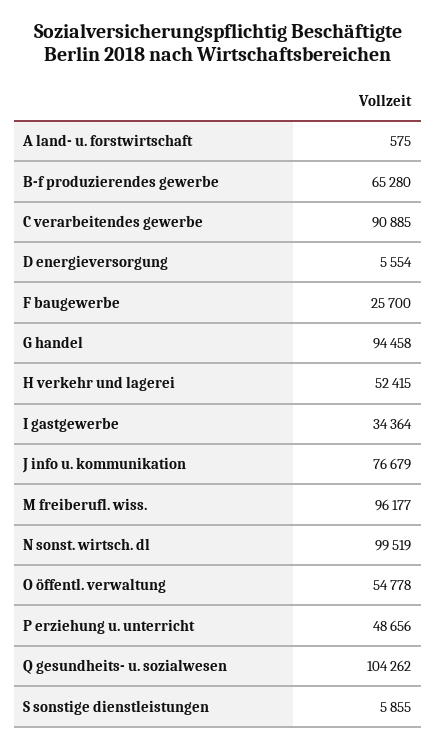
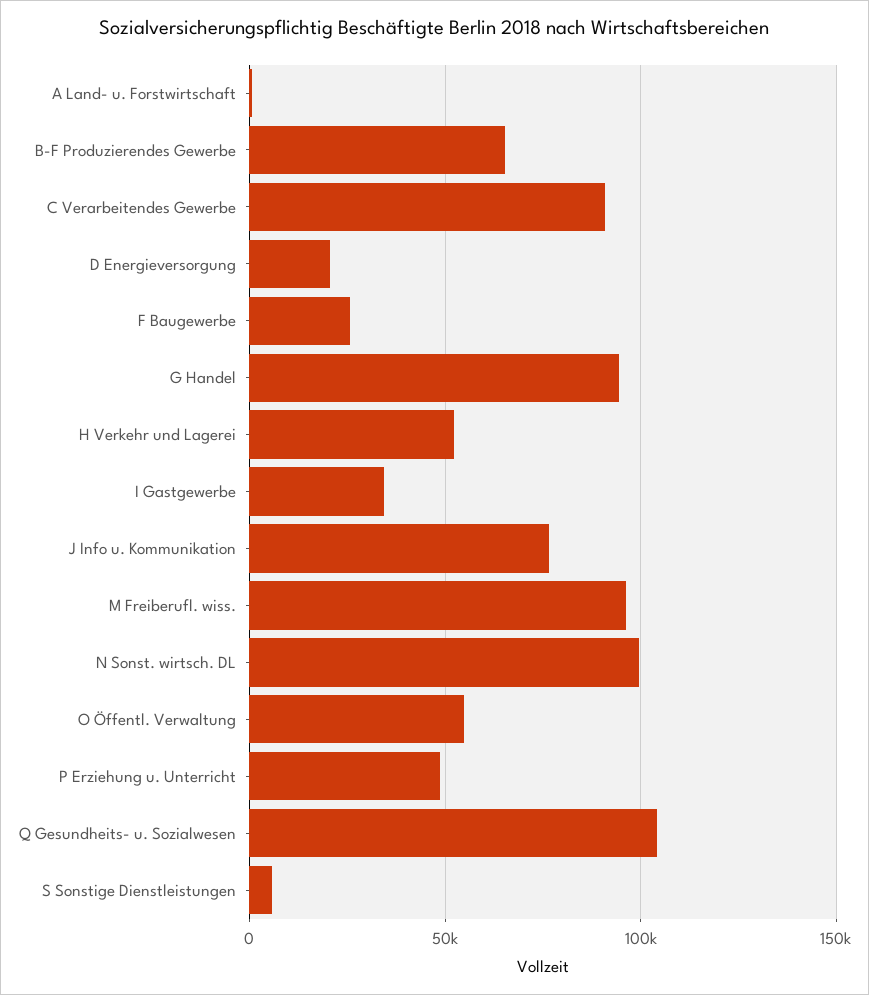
  {
    "A land- u. forstwirtschaft": 575,
    "B-f produzierendes gewerbe": 65280,
    "C verarbeitendes gewerbe": 90885,
-   "D energieversorgung": 5554,
+   "D energieversorgung": 20000,
    "F baugewerbe": 25700,
    "G handel": 94458,
    "H verkehr und lagerei": 52415,
    "I gastgewerbe": 34364,
    "J info u. kommunikation": 76679,
    "M freiberufl. wiss.": 96177,
    "N sonst. wirtsch. dl": 99519,
    "O öffentl. verwaltung": 54778,
    "P erziehung u. unterricht": 48656,
    "Q gesundheits- u. sozialwesen": 104262,
    "S sonstige dienstleistungen": 5855
  }

